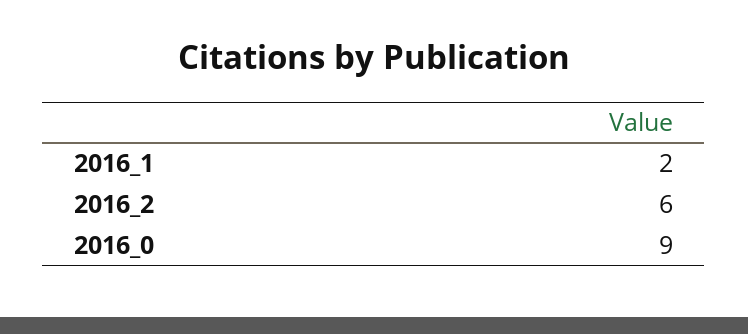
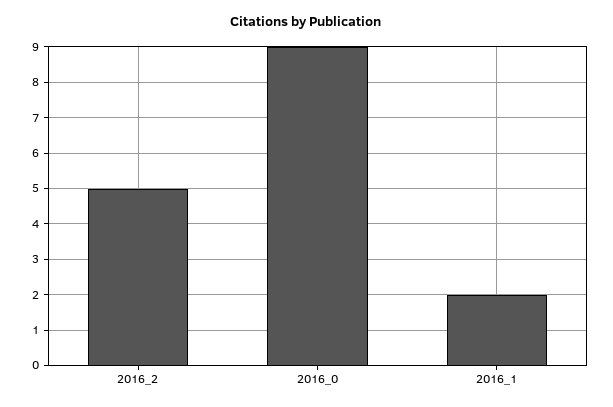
  {
    "2016_1": 2,
-   "2016_2": 6,
+   "2016_2": 5,
    "2016_0": 9
  }

